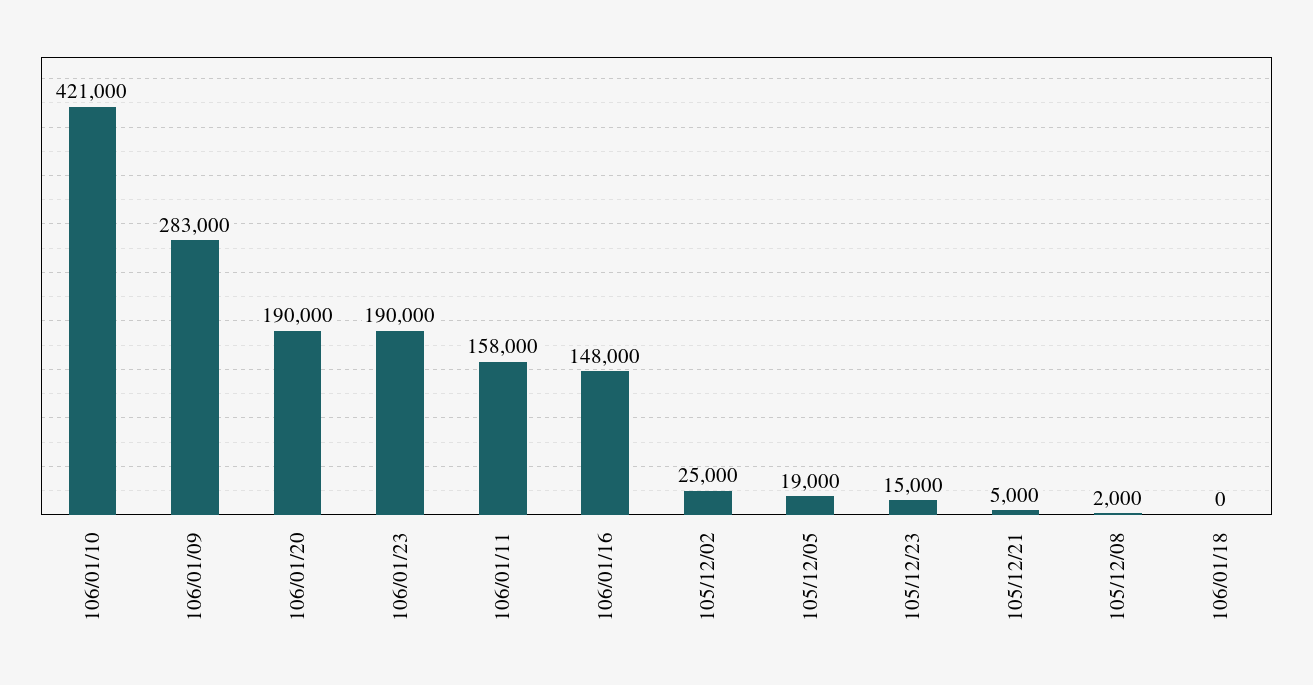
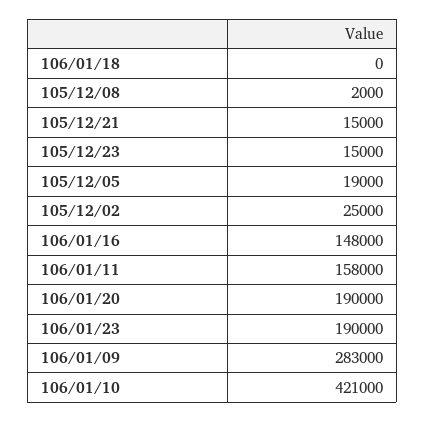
  {
    "106/01/10": 421000,
    "106/01/09": 283000,
    "106/01/20": 190000,
    "106/01/23": 190000,
    "106/01/11": 158000,
    "106/01/16": 148000,
    "105/12/02": 25000,
    "105/12/05": 19000,
    "105/12/23": 15000,
-   "105/12/21": 5000,
+   "105/12/21": 15000,
    "105/12/08": 2000,
    "106/01/18": 0
  }

